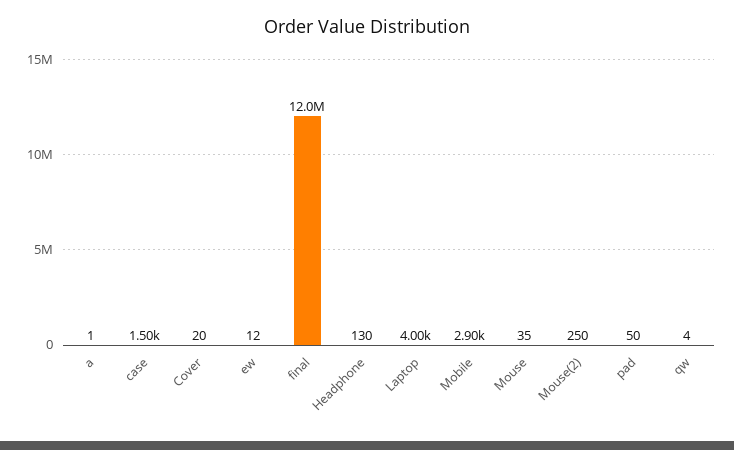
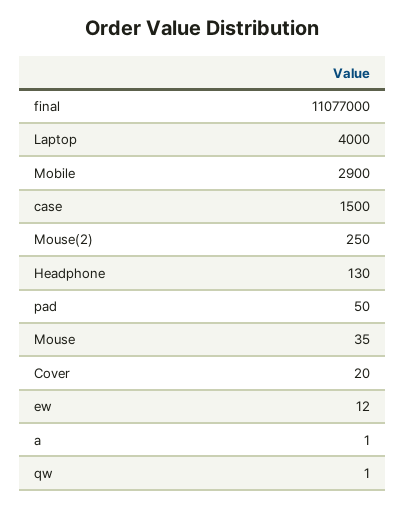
  {
    "a": 1,
    "case": 1500,
    "Cover": 20,
    "ew": 12,
-   "final": 12000000,
+   "final": 11077000,
    "Headphone": 130,
    "Laptop": 4000,
    "Mobile": 2900,
    "Mouse": 35,
    "Mouse(2)": 250,
    "pad": 50,
-   "qw": 4
+   "qw": 1
  }

